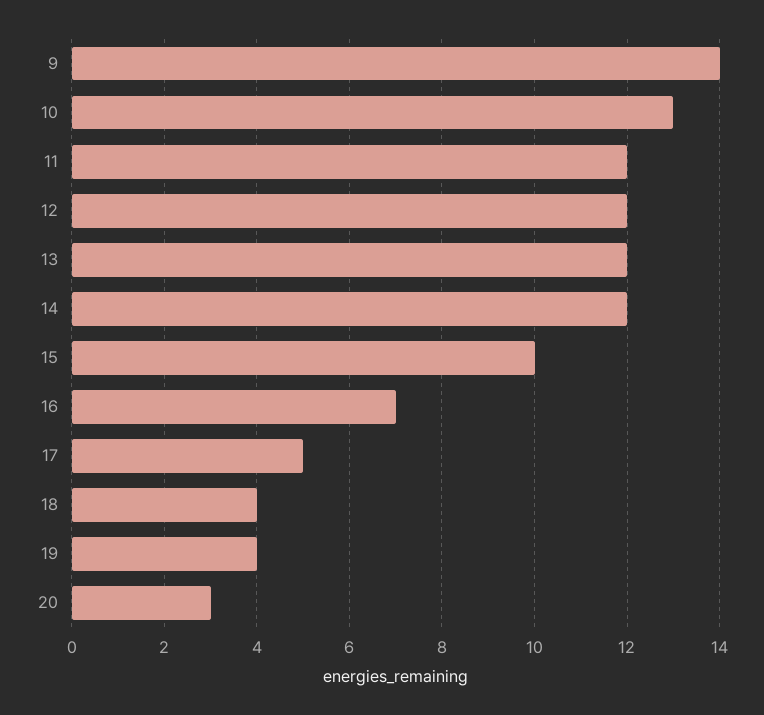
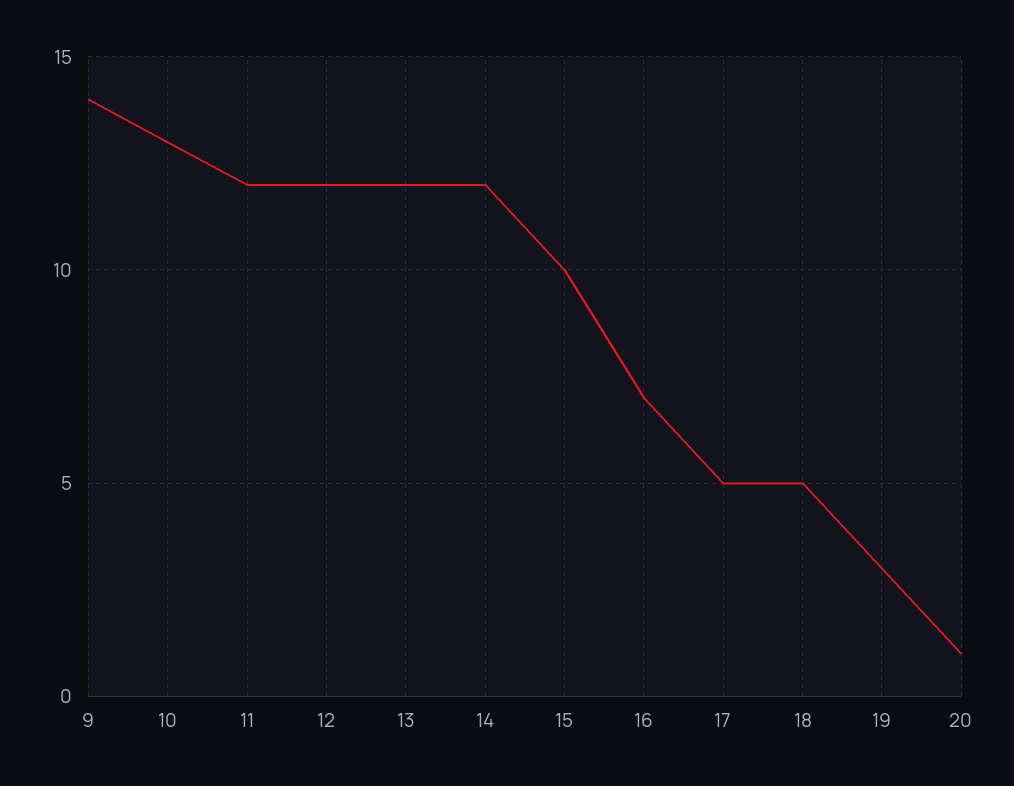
  {
    "9": 14,
    "10": 13,
    "11": 12,
    "12": 12,
    "13": 12,
    "14": 12,
    "15": 10,
    "16": 7,
    "17": 5,
-   "18": 4,
+   "18": 5,
-   "19": 4,
+   "19": 3,
-   "20": 3
+   "20": 1
  }

